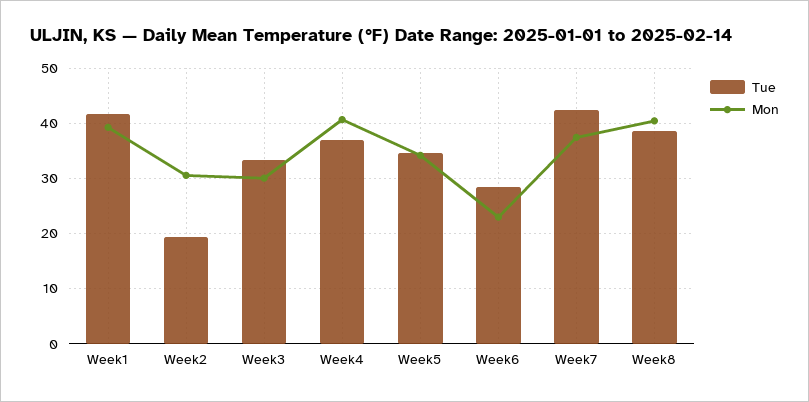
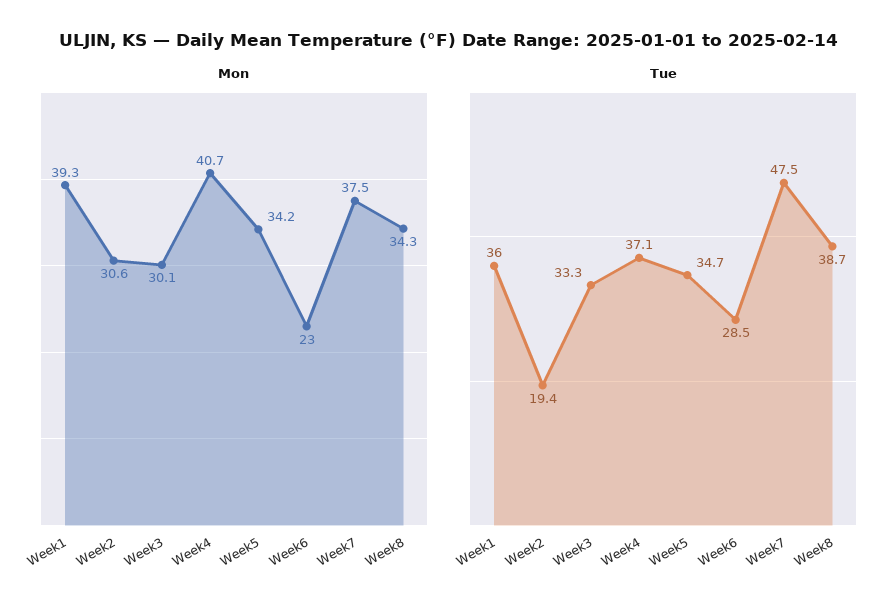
  {
    "Tue": {
-     "Week1": 42,
+     "Week1": 36,
      "Week2": 19.4,
      "Week3": 33.3,
      "Week4": 37.1,
      "Week5": 34.7,
      "Week6": 28.5,
-     "Week7": 42,
+     "Week7": 47.5,
      "Week8": 38.7
    },
    "Mon": {
      "Week1": 39.3,
      "Week2": 30.6,
      "Week3": 30.1,
      "Week4": 40.7,
      "Week5": 34.2,
      "Week6": 23,
      "Week7": 37.5,
-     "Week8": 40
+     "Week8": 34.3
    }
  }

